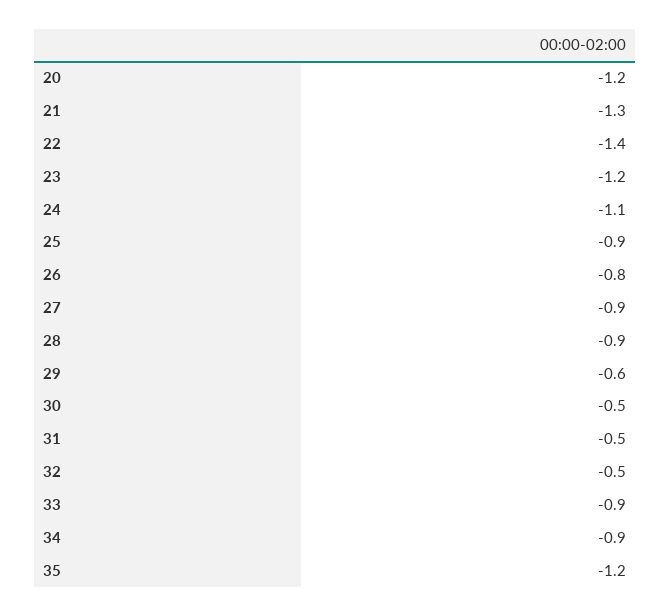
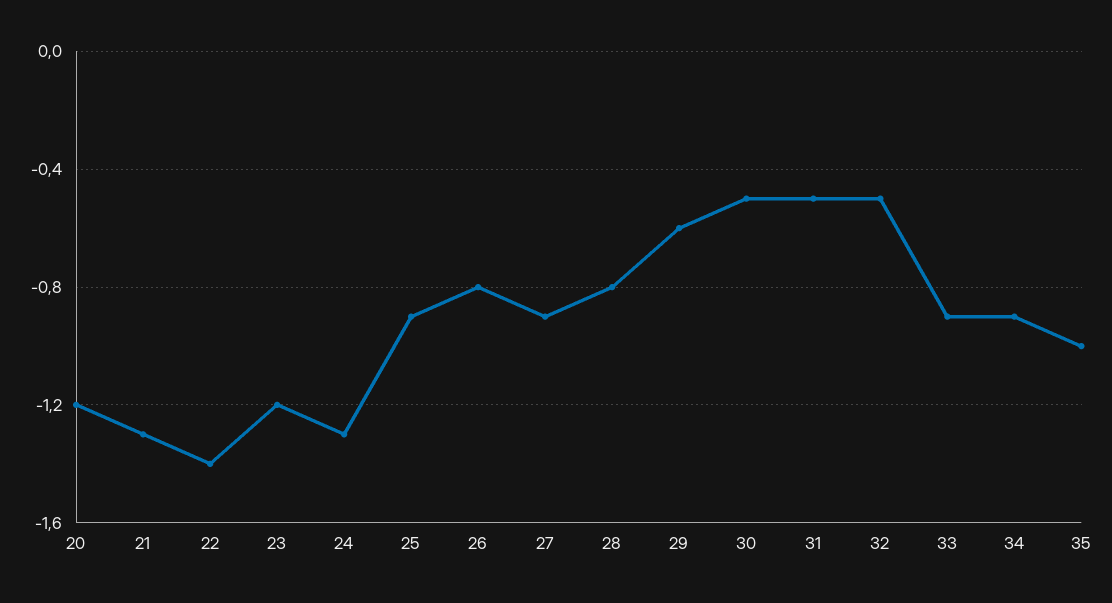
  {
    "20": -1.2,
    "21": -1.3,
    "22": -1.4,
    "23": -1.2,
-   "24": -1.1,
+   "24": -1.3,
    "25": -0.9,
    "26": -0.8,
    "27": -0.9,
-   "28": -0.9,
+   "28": -0.8,
    "29": -0.6,
    "30": -0.5,
    "31": -0.5,
    "32": -0.5,
    "33": -0.9,
    "34": -0.9,
-   "35": -1.2
+   "35": -1
  }

